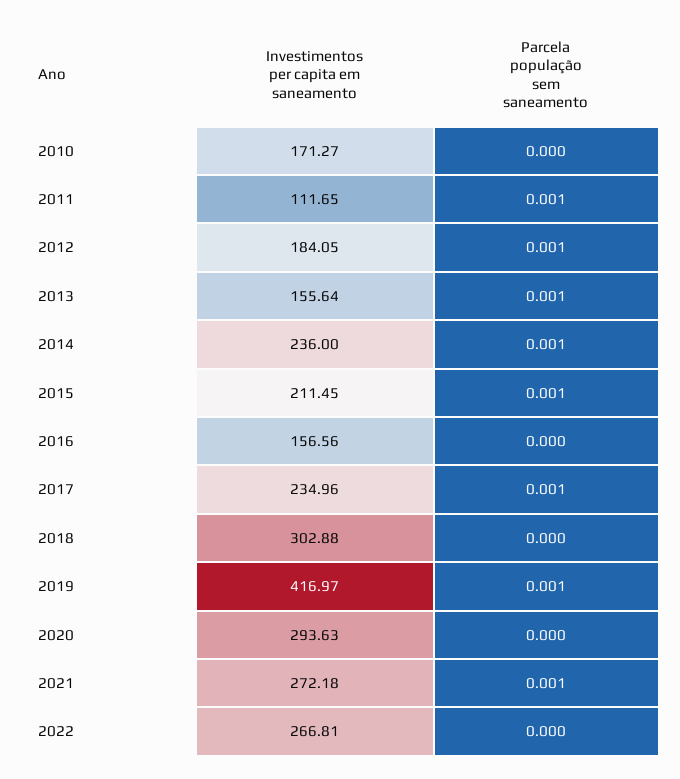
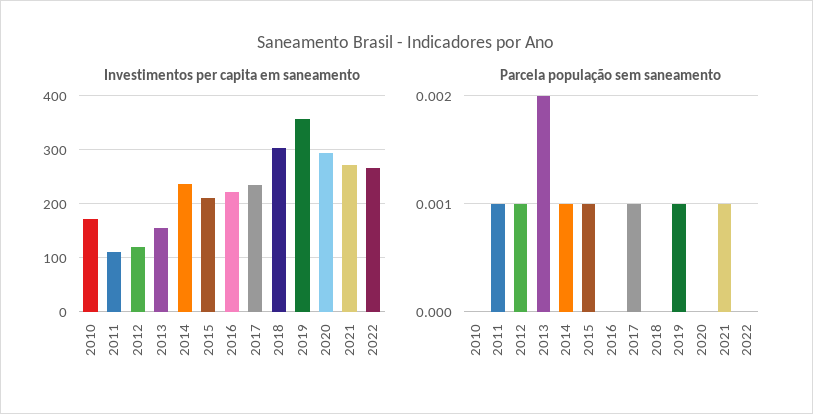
  {
    "Investimentos per capita em saneamento": {
      "2010": 171.27,
      "2011": 111.65,
-     "2012": 184.05,
+     "2012": 120,
      "2013": 155.64,
      "2014": 236,
      "2015": 211.45,
-     "2016": 156.56,
+     "2016": 220,
      "2017": 234.96,
      "2018": 302.88,
-     "2019": 416.97,
+     "2019": 360,
      "2020": 293.63,
      "2021": 272.18,
      "2022": 266.81
    },
    "Parcela população sem saneamento": {
      "2010": 0,
      "2011": 0.001,
      "2012": 0.001,
-     "2013": 0.001,
+     "2013": 0.002,
      "2014": 0.001,
      "2015": 0.001,
      "2016": 0,
      "2017": 0.001,
      "2018": 0,
      "2019": 0.001,
      "2020": 0,
      "2021": 0.001,
      "2022": 0
    }
  }

